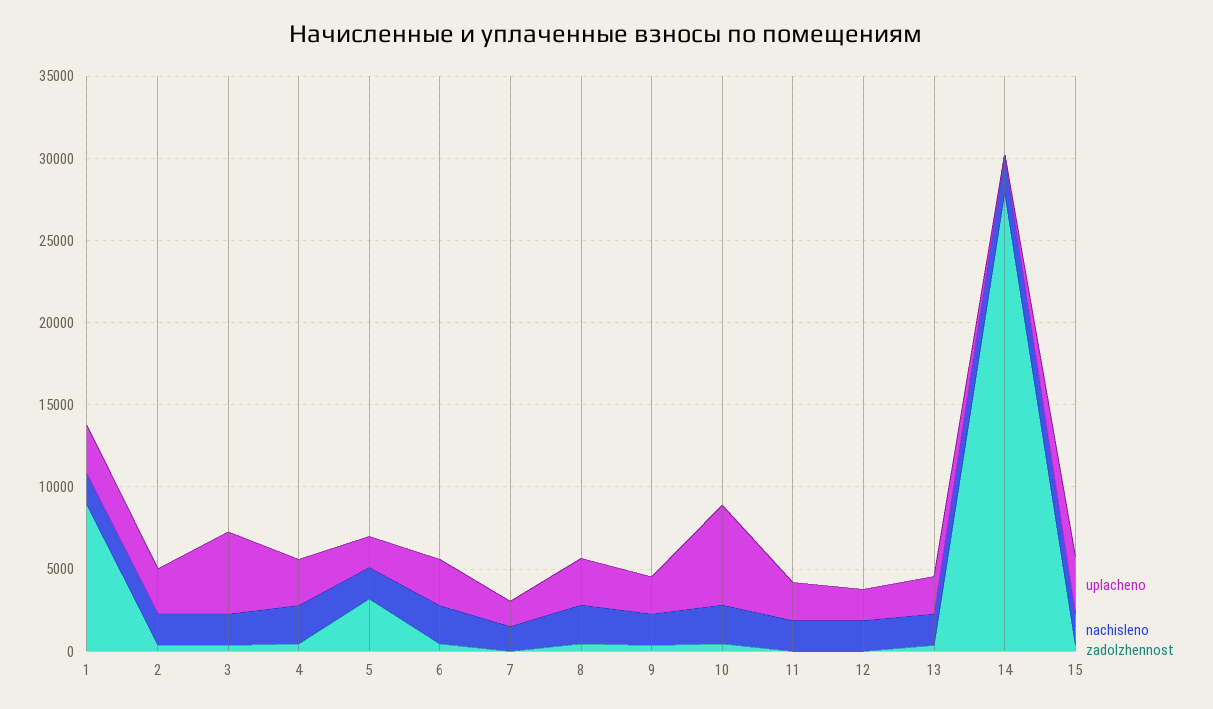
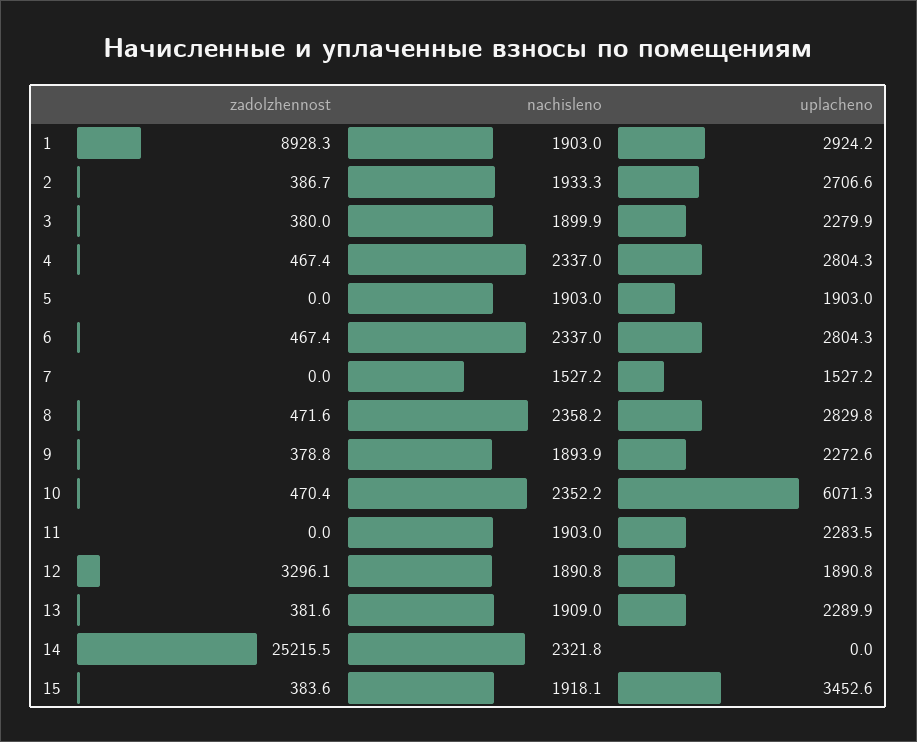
  {
    "uplacheno": {
      "1": 2924.2,
      "2": 2706.6,
-     "3": 5000,
+     "3": 2279.9,
      "4": 2804.3,
      "5": 1903,
      "6": 2804.3,
      "7": 1527.2,
      "8": 2829.8,
      "9": 2272.6,
      "10": 6071.3,
      "11": 2283.5,
      "12": 1890.8,
      "13": 2289.9,
      "14": 0,
      "15": 3452.6
    },
    "nachisleno": {
      "1": 1903,
      "2": 1933.3,
      "3": 1899.9,
      "4": 2337,
      "5": 1903,
      "6": 2337,
      "7": 1527.2,
      "8": 2358.2,
      "9": 1893.9,
      "10": 2352.2,
      "11": 1903,
      "12": 1890.8,
      "13": 1909,
      "14": 2321.8,
      "15": 1918.1
    },
    "zadolzhennost": {
      "1": 8928.3,
      "2": 386.7,
      "3": 380,
      "4": 467.4,
-     "5": 3000,
+     "5": 0,
      "6": 467.4,
      "7": 0,
      "8": 471.6,
      "9": 378.8,
      "10": 470.4,
      "11": 0,
-     "12": 0,
+     "12": 3296.1,
      "13": 381.6,
-     "14": 28000,
+     "14": 25215.5,
      "15": 383.6
    }
  }

